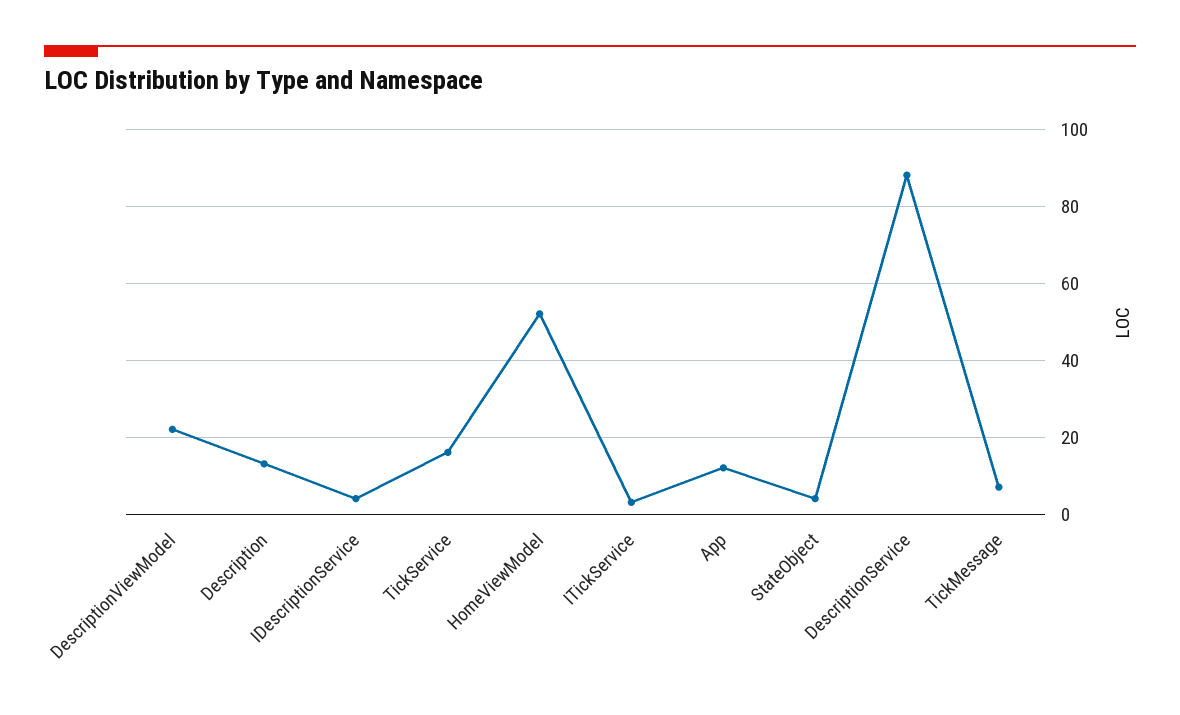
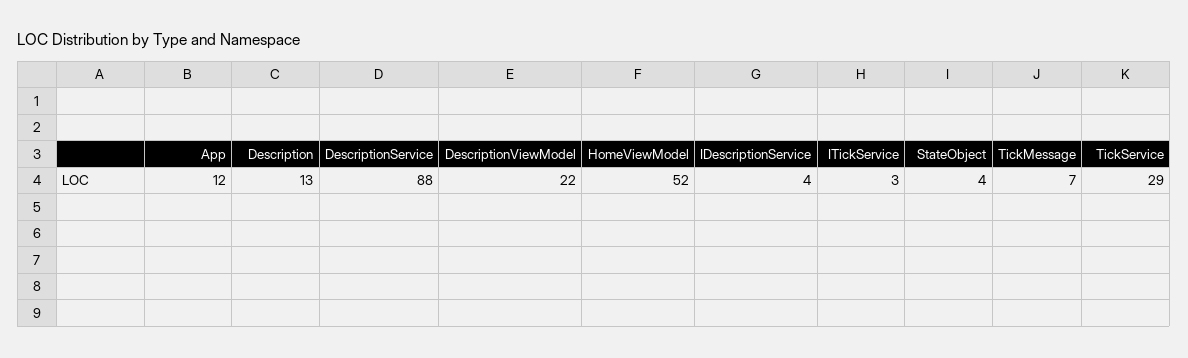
  {
    "DescriptionViewModel": 22,
    "Description": 13,
    "IDescriptionService": 4,
-   "TickService": 15,
+   "TickService": 29,
    "HomeViewModel": 52,
    "ITickService": 3,
    "App": 12,
    "StateObject": 4,
    "DescriptionService": 88,
    "TickMessage": 7
  }

